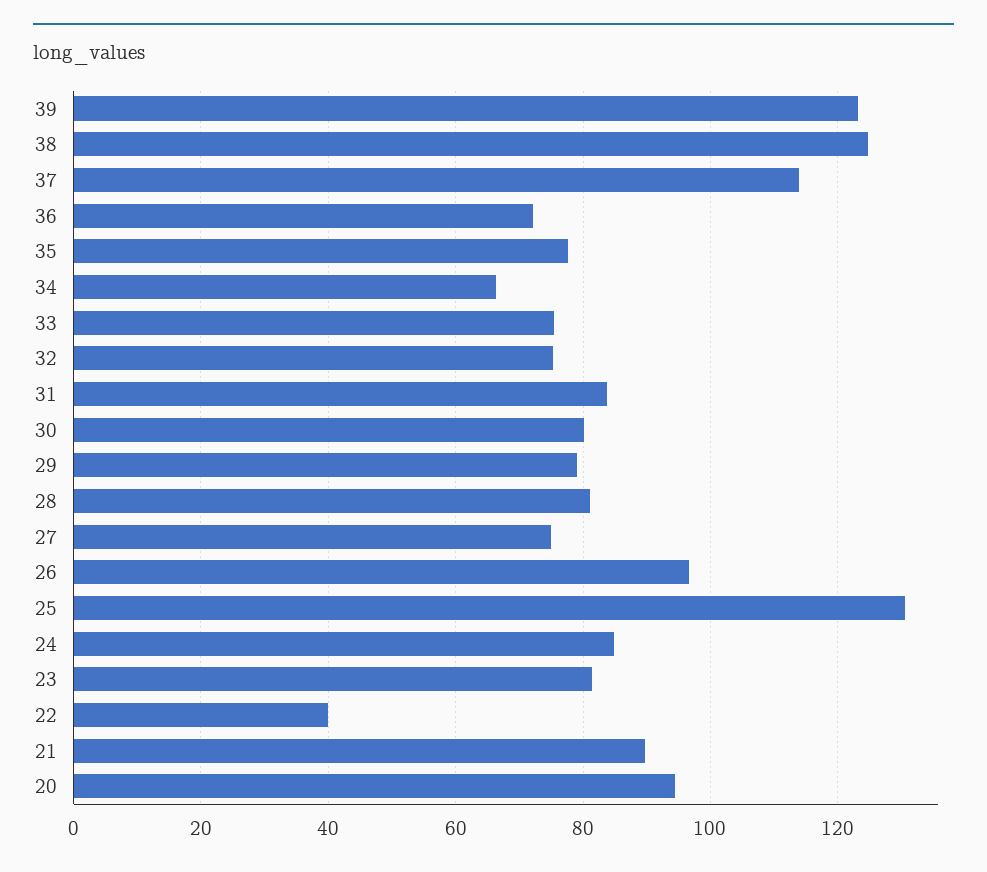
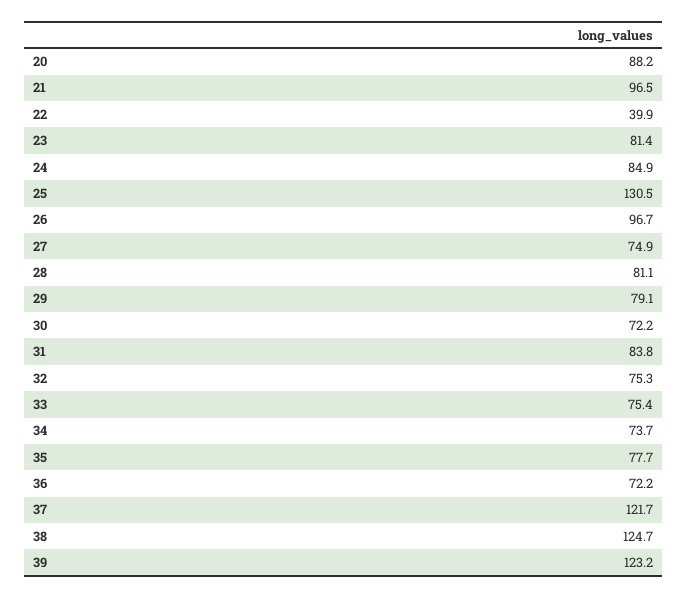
  {
    "39": 123.2,
    "38": 124.7,
-   "37": 114,
+   "37": 121.7,
    "36": 72.2,
    "35": 77.7,
-   "34": 66,
+   "34": 73.7,
    "33": 75.4,
    "32": 75.3,
    "31": 83.8,
-   "30": 80,
+   "30": 72.2,
    "29": 79.1,
    "28": 81.1,
    "27": 74.9,
    "26": 96.7,
    "25": 130.5,
    "24": 84.9,
    "23": 81.4,
    "22": 39.9,
-   "21": 90,
+   "21": 96.5,
-   "20": 94
+   "20": 88.2
  }

